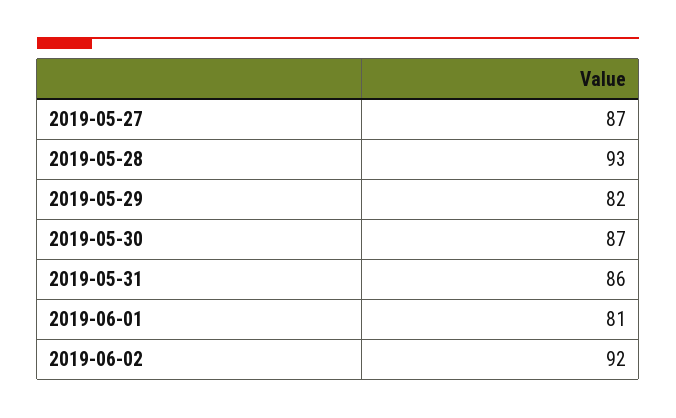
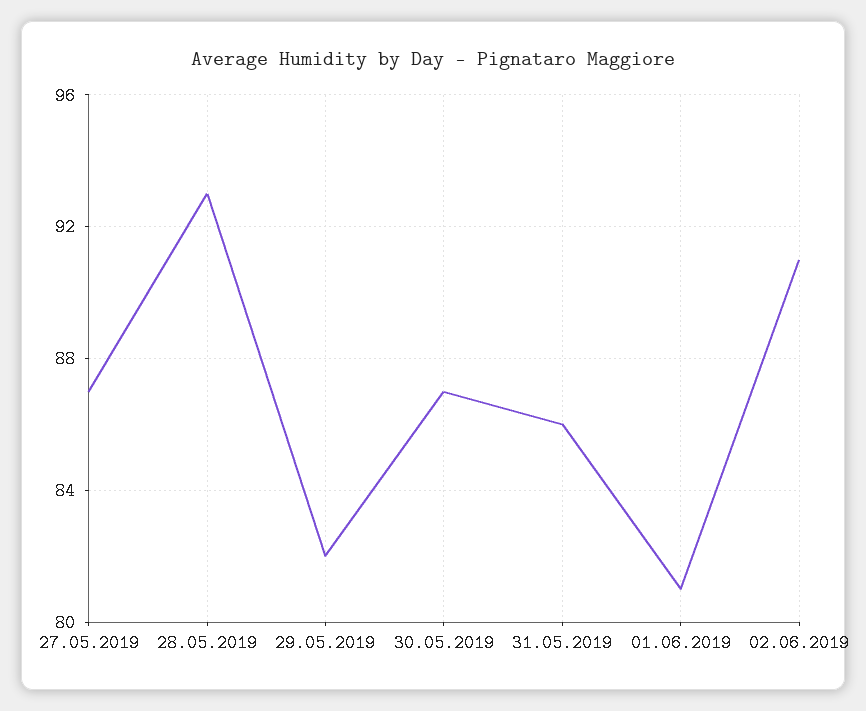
  {
    "2019-05-27": 87,
    "2019-05-28": 93,
    "2019-05-29": 82,
    "2019-05-30": 87,
    "2019-05-31": 86,
    "2019-06-01": 81,
-   "2019-06-02": 92
+   "2019-06-02": 91
  }

